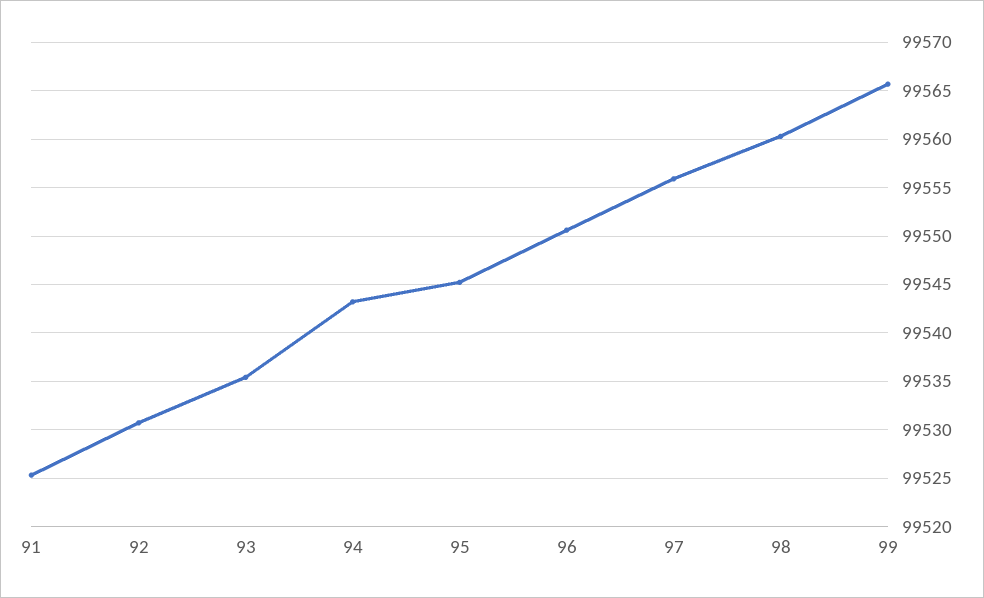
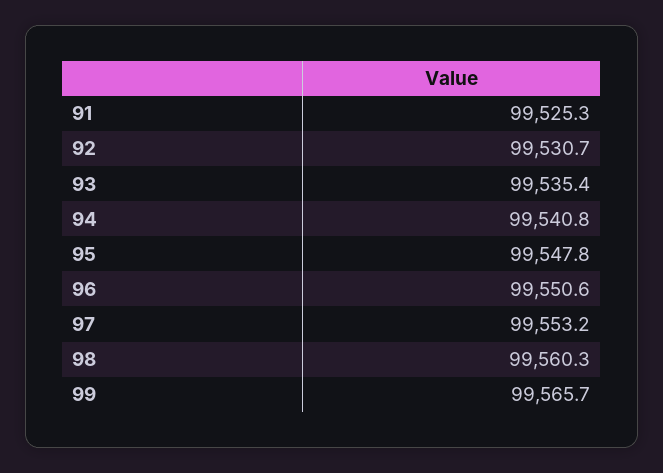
  {
    "91": 99525.3,
    "92": 99530.7,
    "93": 99535.4,
-   "94": 99543,
+   "94": 99540.8,
-   "95": 99545,
+   "95": 99547.8,
    "96": 99550.6,
-   "97": 99556,
+   "97": 99553.2,
    "98": 99560.3,
    "99": 99565.7
  }

